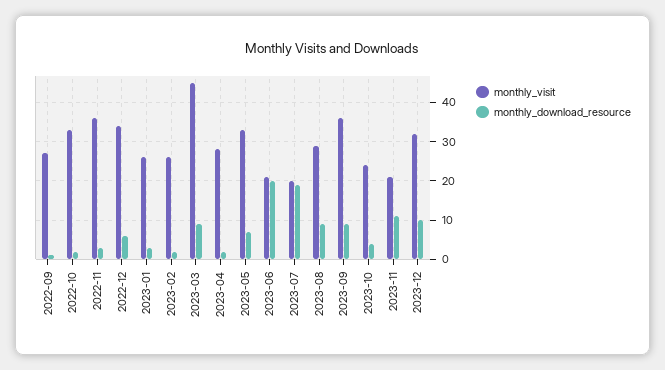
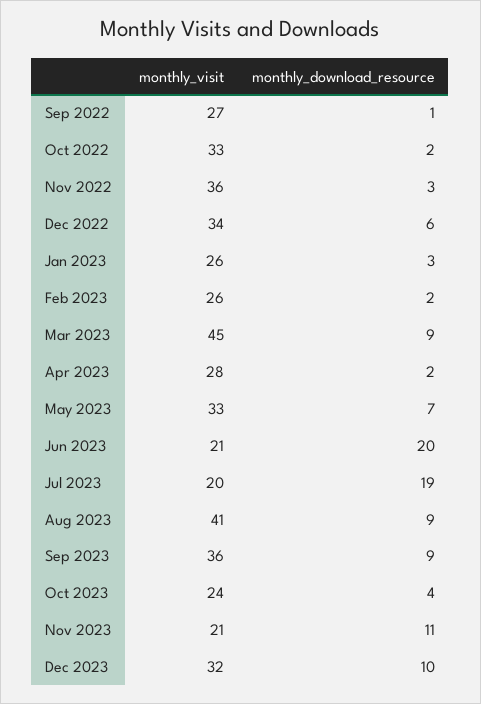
  {
    "monthly_visit": {
      "2022-09": 27,
      "2022-10": 33,
      "2022-11": 36,
      "2022-12": 34,
      "2023-01": 26,
      "2023-02": 26,
      "2023-03": 45,
      "2023-04": 28,
      "2023-05": 33,
      "2023-06": 21,
      "2023-07": 20,
-     "2023-08": 30,
+     "2023-08": 41,
      "2023-09": 36,
      "2023-10": 24,
      "2023-11": 21,
      "2023-12": 32
    },
    "monthly_download_resource": {
      "2022-09": 1,
      "2022-10": 2,
      "2022-11": 3,
      "2022-12": 6,
      "2023-01": 3,
      "2023-02": 2,
      "2023-03": 9,
      "2023-04": 2,
      "2023-05": 7,
      "2023-06": 20,
      "2023-07": 19,
      "2023-08": 9,
      "2023-09": 9,
      "2023-10": 4,
      "2023-11": 11,
      "2023-12": 10
    }
  }

